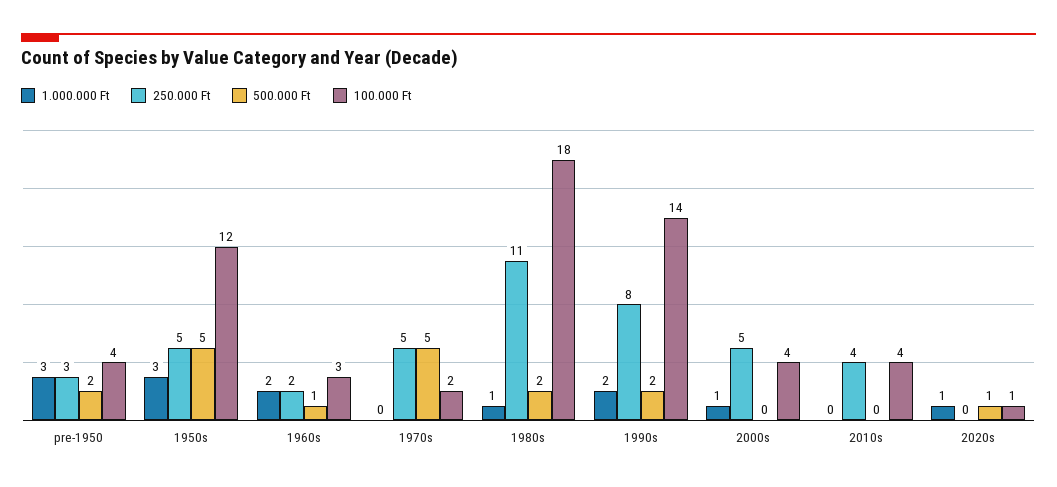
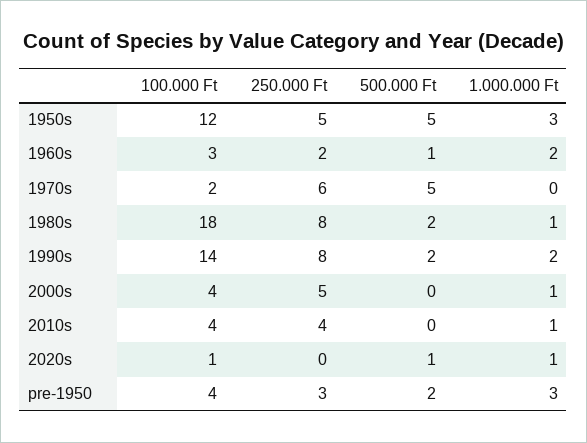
  {
    "1.000.000 Ft": {
      "pre-1950": 3,
      "1950s": 3,
      "1960s": 2,
      "1970s": 0,
      "1980s": 1,
      "1990s": 2,
      "2000s": 1,
-     "2010s": 0,
+     "2010s": 1,
      "2020s": 1
    },
    "250.000 Ft": {
      "pre-1950": 3,
      "1950s": 5,
      "1960s": 2,
-     "1970s": 5,
+     "1970s": 6,
-     "1980s": 11,
+     "1980s": 8,
      "1990s": 8,
      "2000s": 5,
      "2010s": 4,
      "2020s": 0
    },
    "500.000 Ft": {
      "pre-1950": 2,
      "1950s": 5,
      "1960s": 1,
      "1970s": 5,
      "1980s": 2,
      "1990s": 2,
      "2000s": 0,
      "2010s": 0,
      "2020s": 1
    },
    "100.000 Ft": {
      "pre-1950": 4,
      "1950s": 12,
      "1960s": 3,
      "1970s": 2,
      "1980s": 18,
      "1990s": 14,
      "2000s": 4,
      "2010s": 4,
      "2020s": 1
    }
  }

